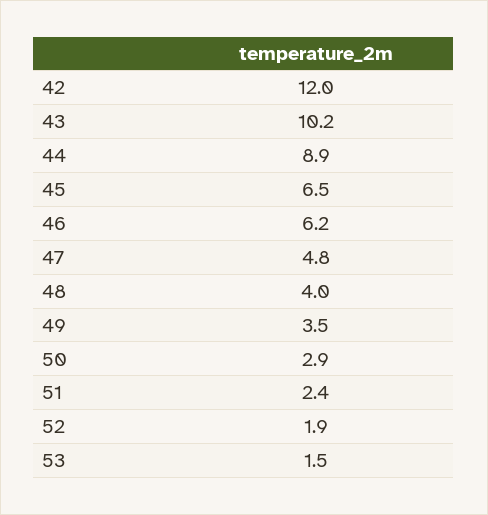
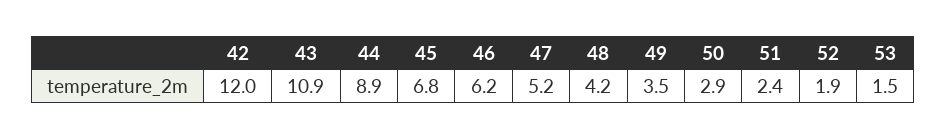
  {
    "42": 12,
-   "43": 10.2,
+   "43": 10.9,
    "44": 8.9,
-   "45": 6.5,
+   "45": 6.8,
    "46": 6.2,
-   "47": 4.8,
+   "47": 5.2,
-   "48": 4,
+   "48": 4.2,
    "49": 3.5,
    "50": 2.9,
    "51": 2.4,
    "52": 1.9,
    "53": 1.5
  }

